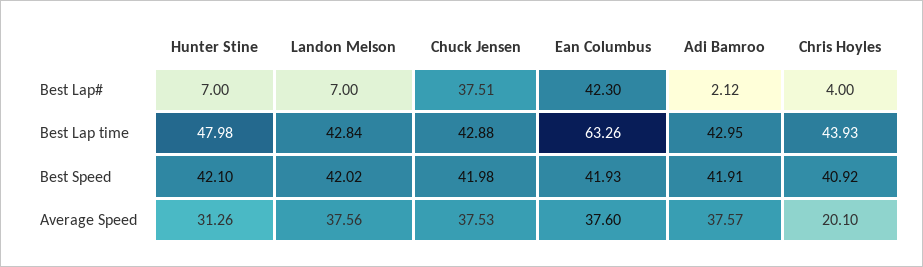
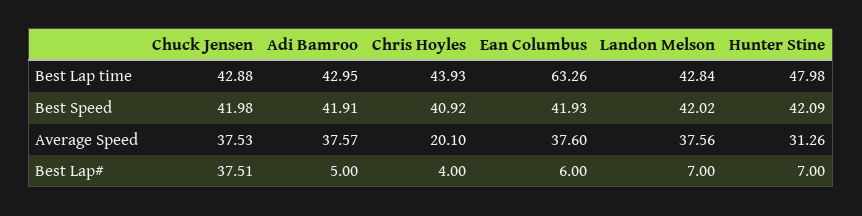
  {
    "Hunter Stine": {
      "Best Lap#": 7,
      "Best Lap time": 47.98,
-     "Best Speed": 42.1,
+     "Best Speed": 42.09,
      "Average Speed": 31.26
    },
    "Landon Melson": {
      "Best Lap#": 7,
      "Best Lap time": 42.84,
      "Best Speed": 42.02,
      "Average Speed": 37.56
    },
    "Chuck Jensen": {
      "Best Lap#": 37.51,
      "Best Lap time": 42.88,
      "Best Speed": 41.98,
      "Average Speed": 37.53
    },
    "Ean Columbus": {
-     "Best Lap#": 42.3,
+     "Best Lap#": 6,
      "Best Lap time": 63.26,
      "Best Speed": 41.93,
      "Average Speed": 37.6
    },
    "Adi Bamroo": {
-     "Best Lap#": 2.12,
+     "Best Lap#": 5,
      "Best Lap time": 42.95,
      "Best Speed": 41.91,
      "Average Speed": 37.57
    },
    "Chris Hoyles": {
      "Best Lap#": 4,
      "Best Lap time": 43.93,
      "Best Speed": 40.92,
      "Average Speed": 20.1
    }
  }

